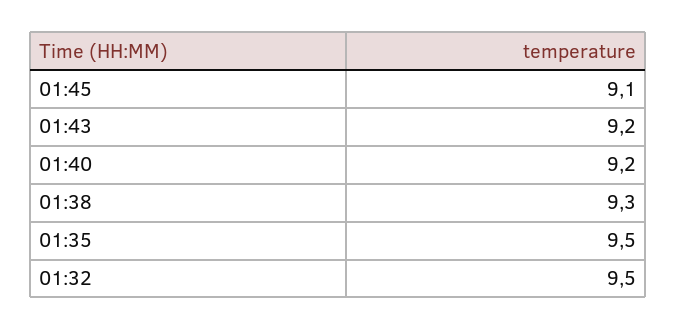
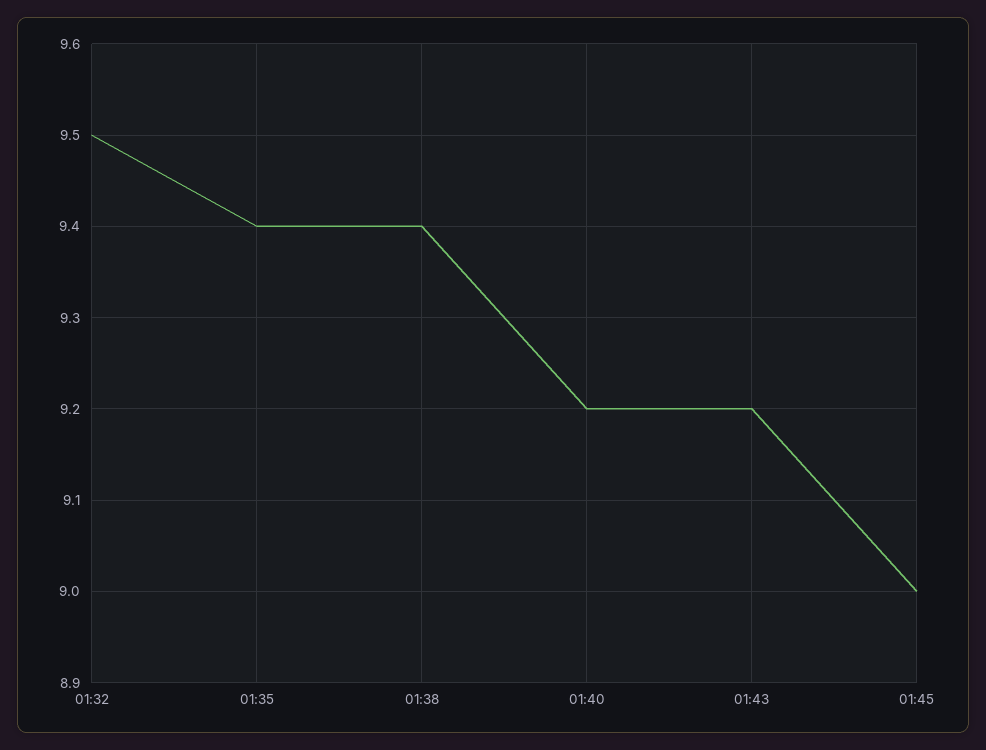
  {
-   "01:45": 9.1,
+   "01:45": 9,
    "01:43": 9.2,
    "01:40": 9.2,
-   "01:38": 9.3,
+   "01:38": 9.4,
-   "01:35": 9.5,
+   "01:35": 9.4,
    "01:32": 9.5
  }

